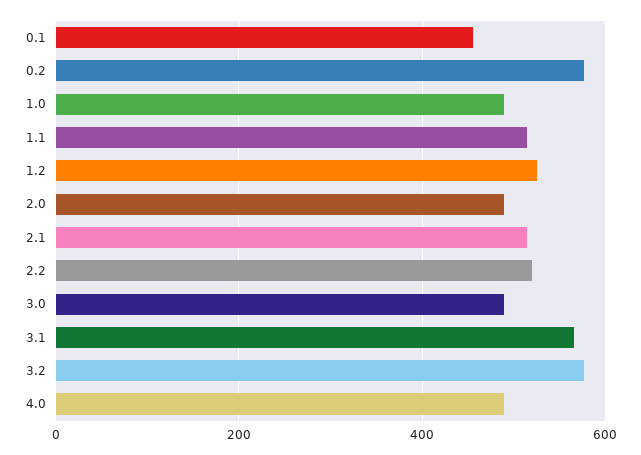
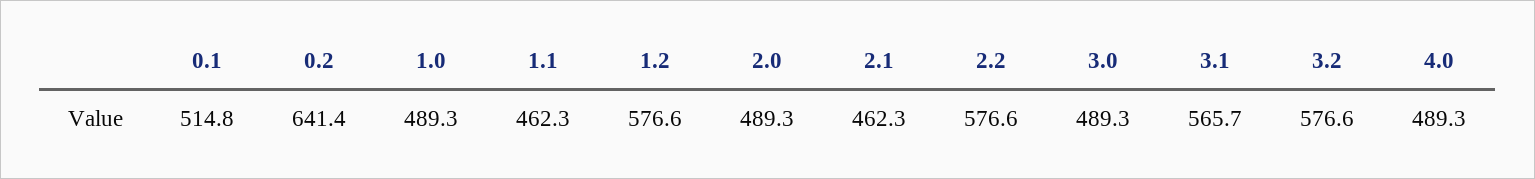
  {
-   "0.1": 460,
+   "0.1": 514.8,
-   "0.2": 580,
+   "0.2": 641.4,
    "1.0": 489.3,
-   "1.1": 520,
+   "1.1": 462.3,
-   "1.2": 520,
+   "1.2": 576.6,
    "2.0": 489.3,
-   "2.1": 520,
+   "2.1": 462.3,
-   "2.2": 520,
+   "2.2": 576.6,
    "3.0": 489.3,
    "3.1": 565.7,
    "3.2": 576.6,
    "4.0": 489.3
  }

